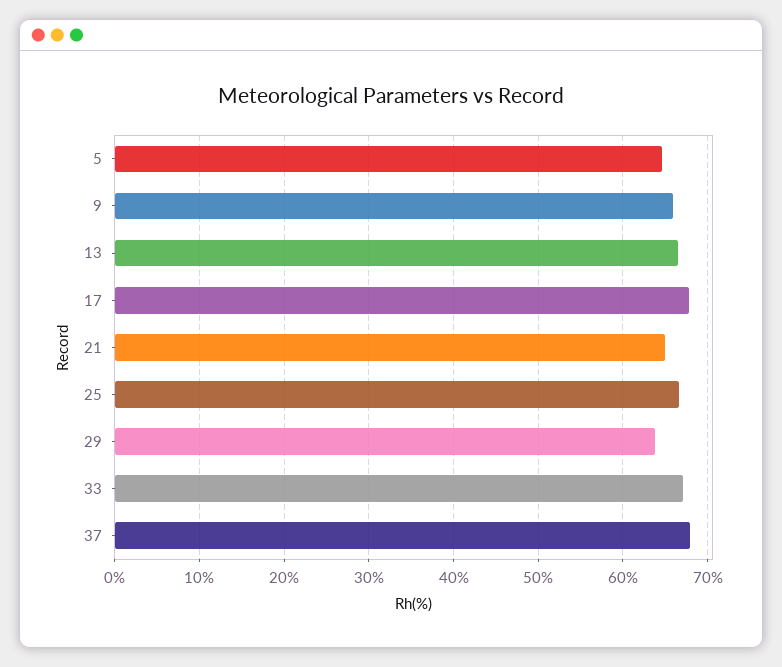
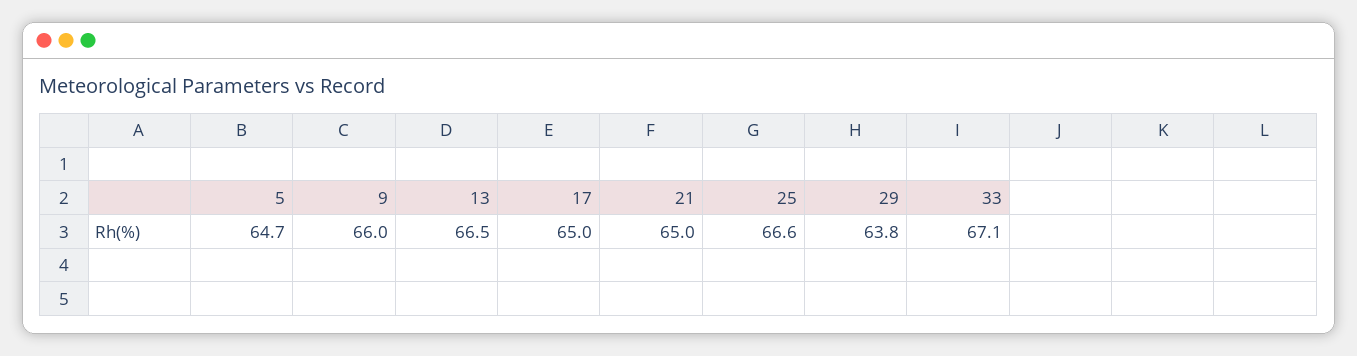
  {
    "5": 64.7,
    "9": 66,
    "13": 66.5,
-   "17": 68,
+   "17": 65,
    "21": 65,
    "25": 66.6,
    "29": 63.8,
-   "33": 67.1,
+   "33": 67.1
-   "37": 68
  }

